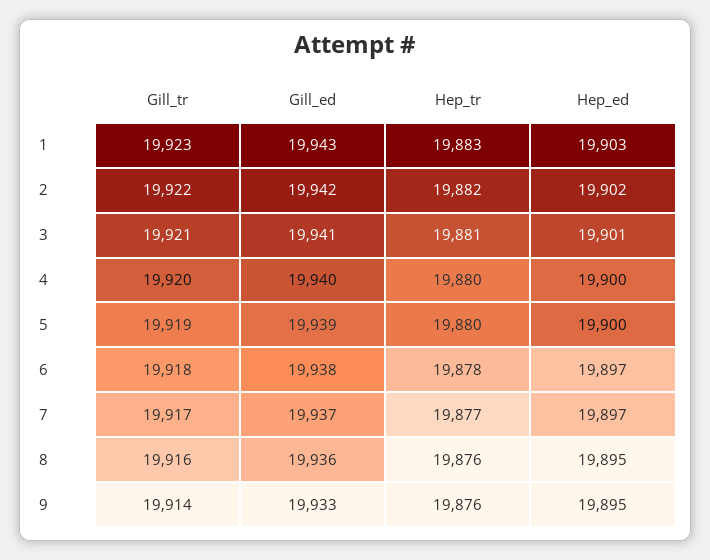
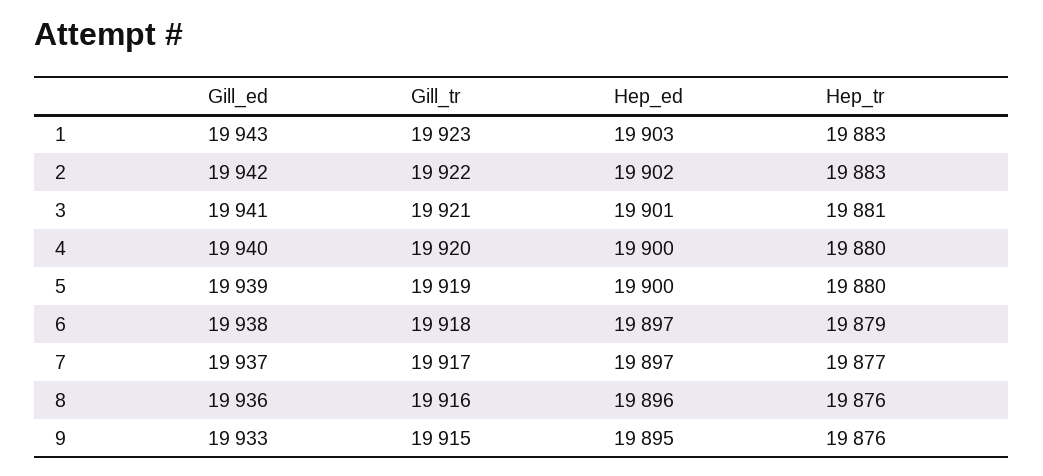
  {
    "Gill_tr": {
      "1": 19923,
      "2": 19922,
      "3": 19921,
      "4": 19920,
      "5": 19919,
      "6": 19918,
      "7": 19917,
      "8": 19916,
-     "9": 19914
+     "9": 19915
    },
    "Gill_ed": {
      "1": 19943,
      "2": 19942,
      "3": 19941,
      "4": 19940,
      "5": 19939,
      "6": 19938,
      "7": 19937,
      "8": 19936,
      "9": 19933
    },
    "Hep_tr": {
      "1": 19883,
-     "2": 19882,
+     "2": 19883,
      "3": 19881,
      "4": 19880,
      "5": 19880,
-     "6": 19878,
+     "6": 19879,
      "7": 19877,
      "8": 19876,
      "9": 19876
    },
    "Hep_ed": {
      "1": 19903,
      "2": 19902,
      "3": 19901,
      "4": 19900,
      "5": 19900,
      "6": 19897,
      "7": 19897,
-     "8": 19895,
+     "8": 19896,
      "9": 19895
    }
  }

